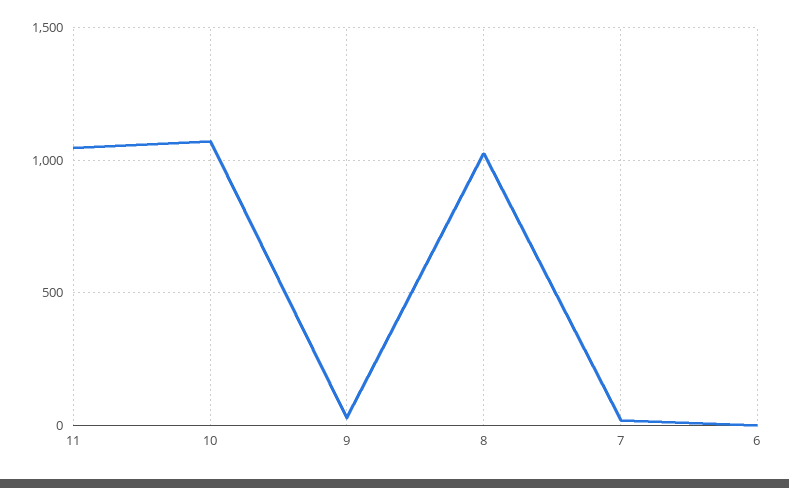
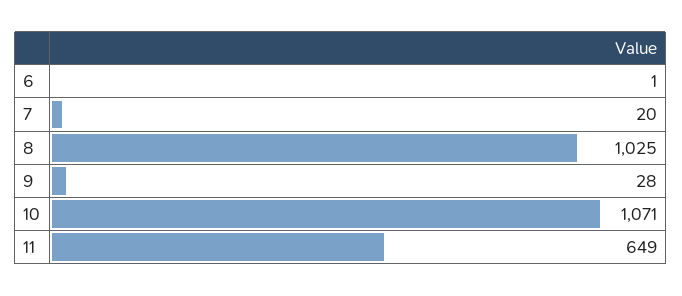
  {
-   "11": 1050,
+   "11": 649,
    "10": 1071,
    "9": 28,
    "8": 1025,
    "7": 20,
    "6": 1
  }

